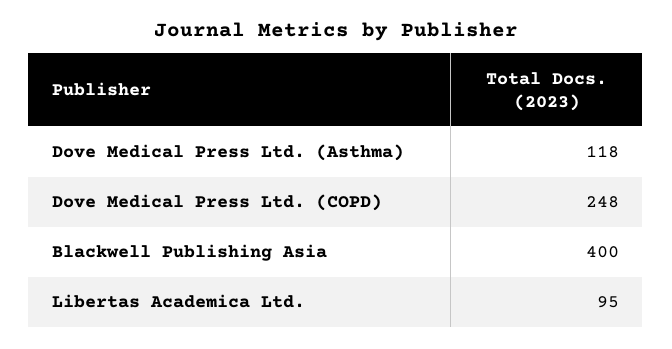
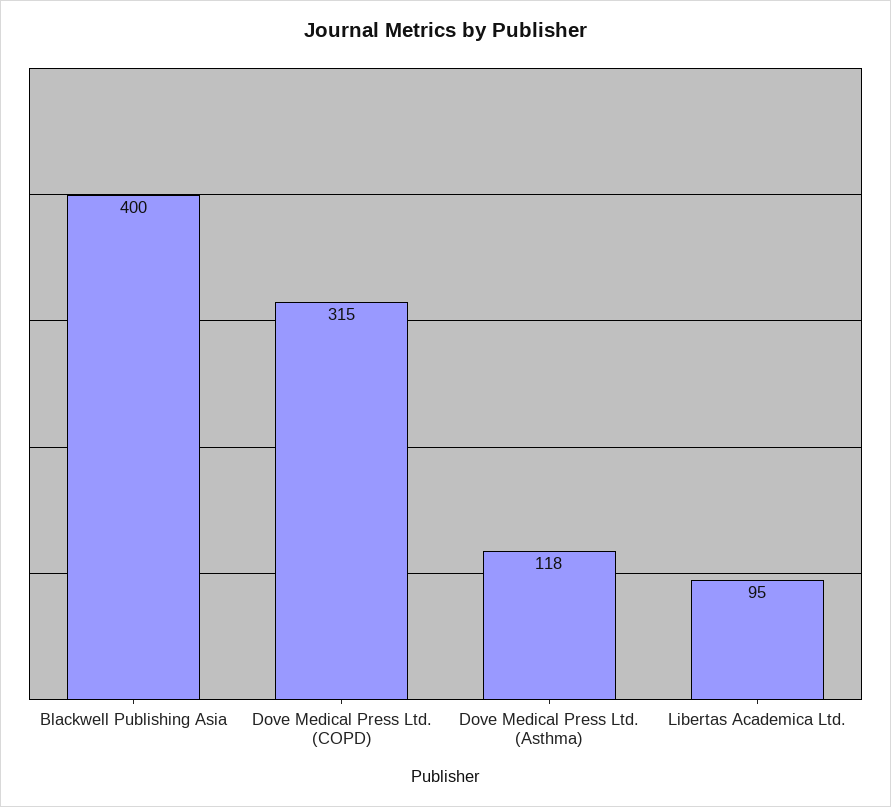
  {
    "Dove Medical Press Ltd. (Asthma)": 118,
-   "Dove Medical Press Ltd. (COPD)": 248,
+   "Dove Medical Press Ltd. (COPD)": 315,
    "Blackwell Publishing Asia": 400,
    "Libertas Academica Ltd.": 95
  }

